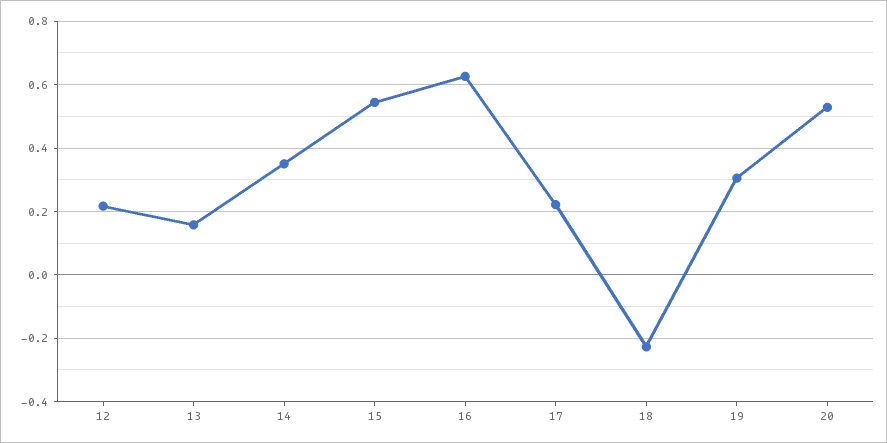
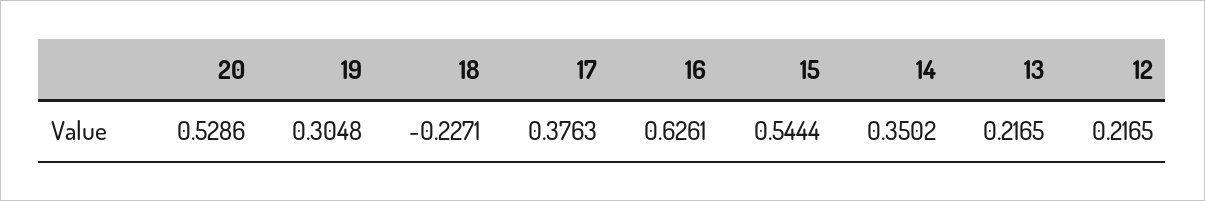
  {
    "12": 0.2165,
-   "13": 0.16,
+   "13": 0.2165,
    "14": 0.3502,
    "15": 0.5444,
    "16": 0.6261,
-   "17": 0.22,
+   "17": 0.3763,
    "18": -0.2271,
    "19": 0.3048,
    "20": 0.5286
  }

